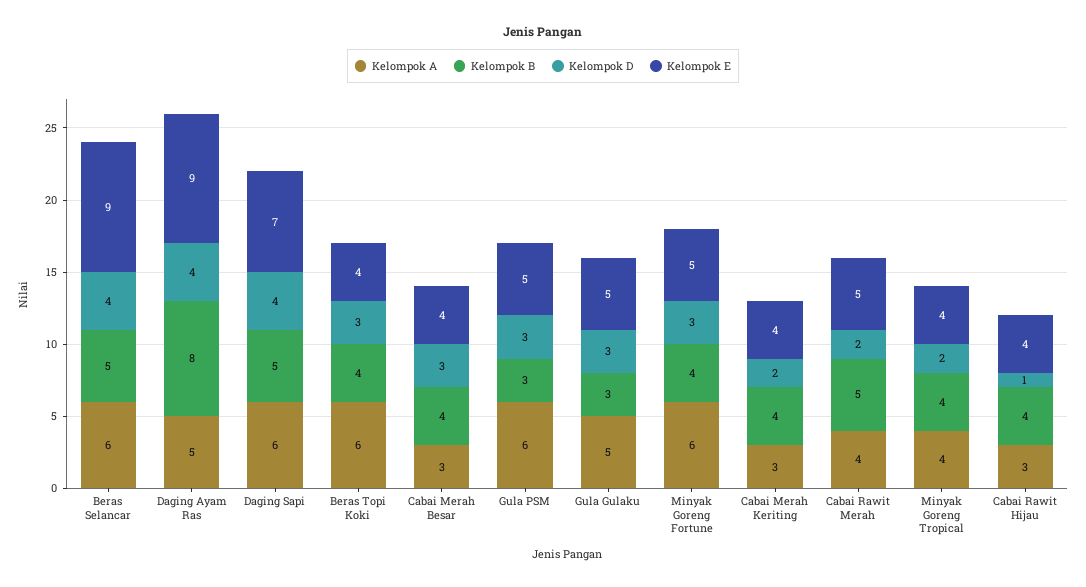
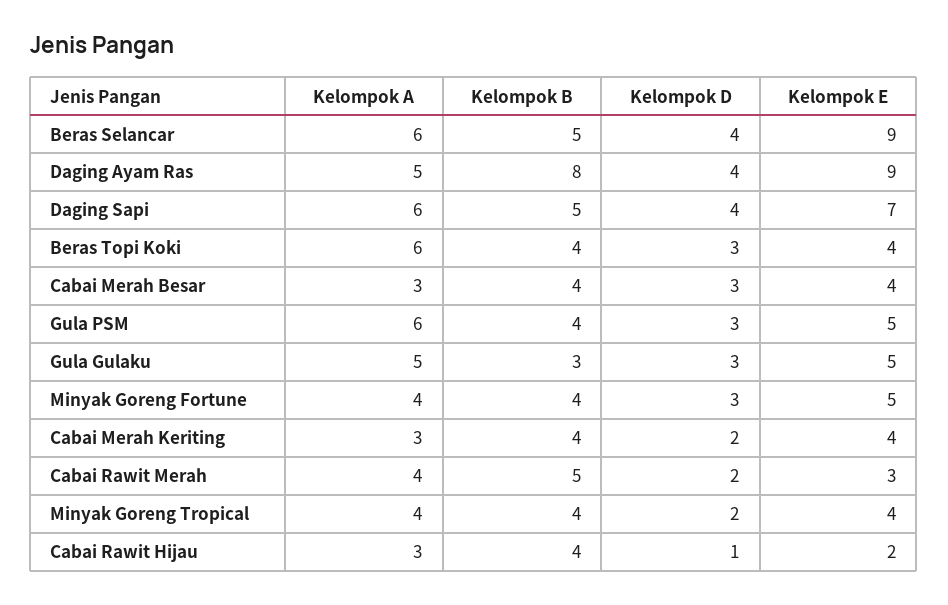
  {
    "Kelompok A": {
      "Beras Selancar": 6,
      "Daging Ayam Ras": 5,
      "Daging Sapi": 6,
      "Beras Topi Koki": 6,
      "Cabai Merah Besar": 3,
      "Gula PSM": 6,
      "Gula Gulaku": 5,
-     "Minyak Goreng Fortune": 6,
+     "Minyak Goreng Fortune": 4,
      "Cabai Merah Keriting": 3,
      "Cabai Rawit Merah": 4,
      "Minyak Goreng Tropical": 4,
      "Cabai Rawit Hijau": 3
    },
    "Kelompok B": {
      "Beras Selancar": 5,
      "Daging Ayam Ras": 8,
      "Daging Sapi": 5,
      "Beras Topi Koki": 4,
      "Cabai Merah Besar": 4,
-     "Gula PSM": 3,
+     "Gula PSM": 4,
      "Gula Gulaku": 3,
      "Minyak Goreng Fortune": 4,
      "Cabai Merah Keriting": 4,
      "Cabai Rawit Merah": 5,
      "Minyak Goreng Tropical": 4,
      "Cabai Rawit Hijau": 4
    },
    "Kelompok D": {
      "Beras Selancar": 4,
      "Daging Ayam Ras": 4,
      "Daging Sapi": 4,
      "Beras Topi Koki": 3,
      "Cabai Merah Besar": 3,
      "Gula PSM": 3,
      "Gula Gulaku": 3,
      "Minyak Goreng Fortune": 3,
      "Cabai Merah Keriting": 2,
      "Cabai Rawit Merah": 2,
      "Minyak Goreng Tropical": 2,
      "Cabai Rawit Hijau": 1
    },
    "Kelompok E": {
      "Beras Selancar": 9,
      "Daging Ayam Ras": 9,
      "Daging Sapi": 7,
      "Beras Topi Koki": 4,
      "Cabai Merah Besar": 4,
      "Gula PSM": 5,
      "Gula Gulaku": 5,
      "Minyak Goreng Fortune": 5,
      "Cabai Merah Keriting": 4,
-     "Cabai Rawit Merah": 5,
+     "Cabai Rawit Merah": 3,
      "Minyak Goreng Tropical": 4,
-     "Cabai Rawit Hijau": 4
+     "Cabai Rawit Hijau": 2
    }
  }

